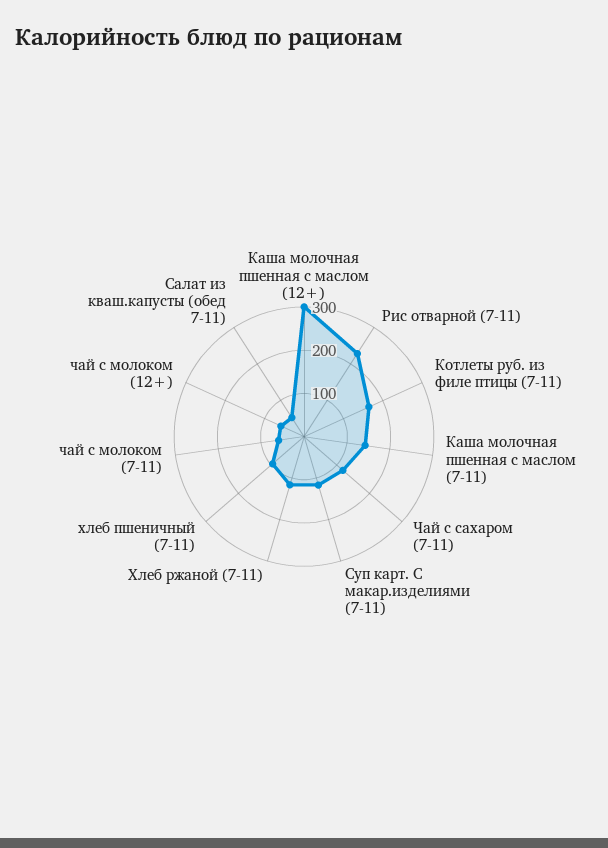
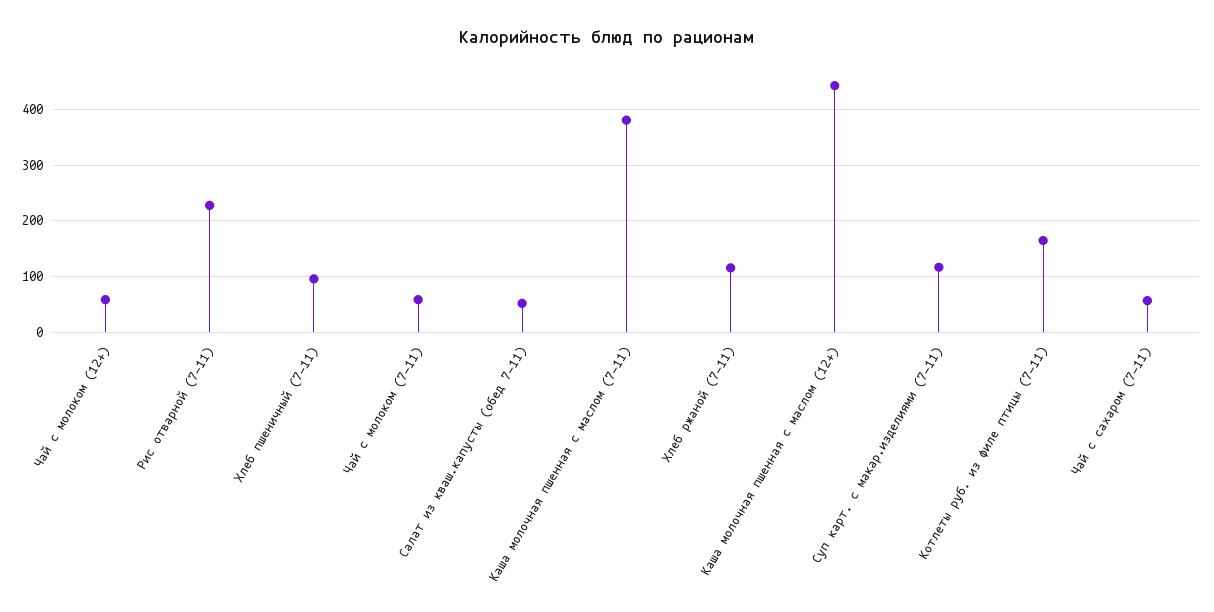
  {
-   "Каша молочная пшенная с маслом (12+)": 300,
+   "Каша молочная пшенная с маслом (12+)": 440,
    "Рис отварной (7-11)": 220,
    "Котлеты руб. из филе птицы (7-11)": 160,
-   "Каша молочная пшенная с маслом (7-11)": 140,
+   "Каша молочная пшенная с маслом (7-11)": 380,
-   "Чай с сахаром (7-11)": 120,
+   "Чай с сахаром (7-11)": 60,
    "Суп карт. С макар.изделиями (7-11)": 120,
    "Хлеб ржаной (7-11)": 120,
    "хлеб пшеничный (7-11)": 100,
    "чай с молоком (7-11)": 60,
    "чай с молоком (12+)": 60,
    "Салат из кваш.капусты (обед 7-11)": 60
  }

